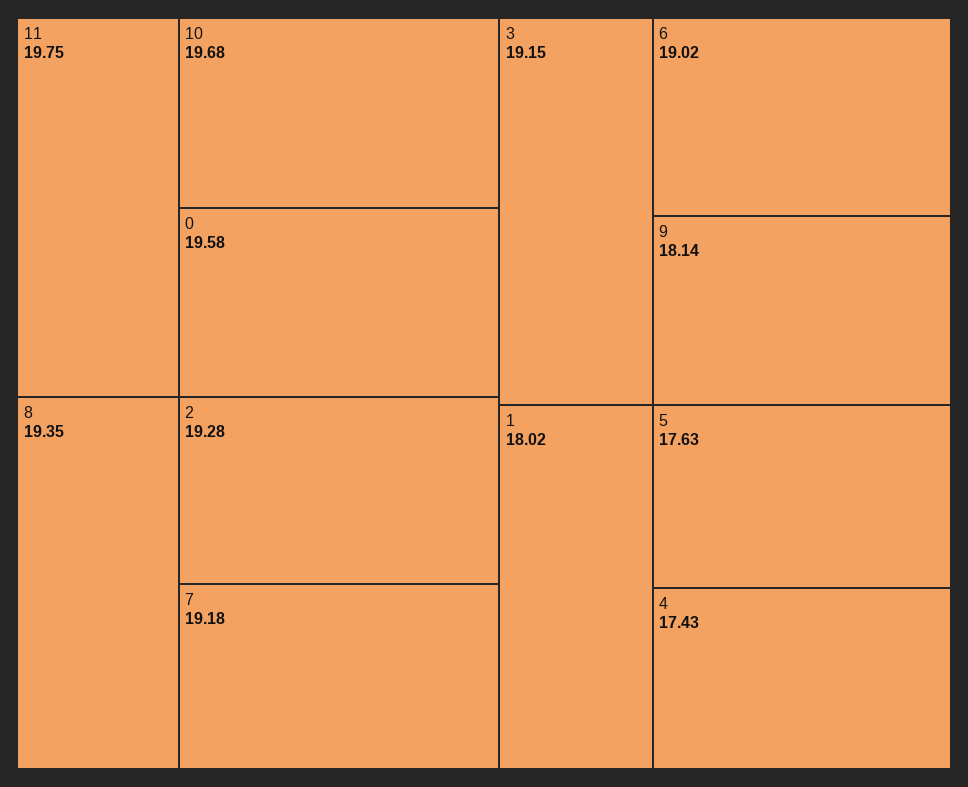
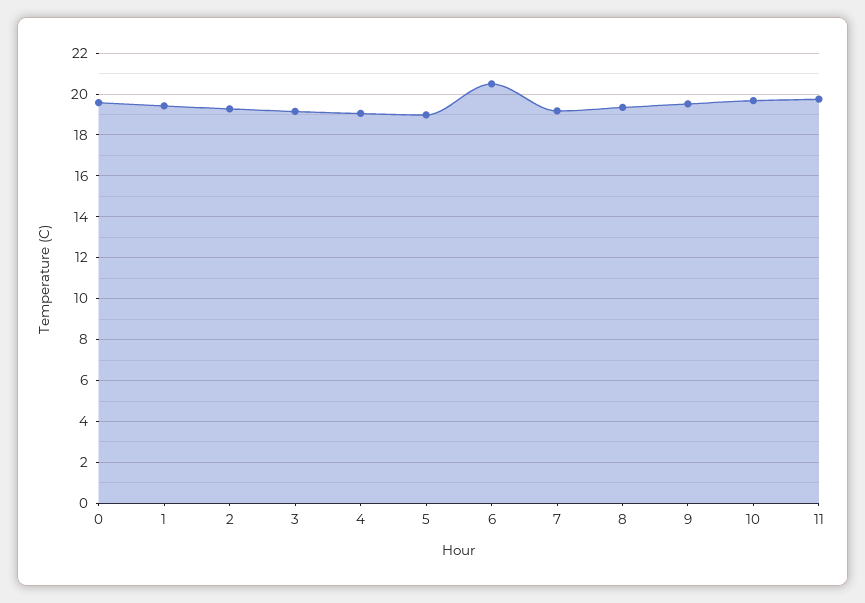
  {
    "11": 19.75,
    "10": 19.68,
    "0": 19.58,
    "8": 19.35,
    "2": 19.28,
    "7": 19.18,
    "3": 19.15,
-   "6": 19.02,
+   "6": 20.5,
-   "9": 18.14,
+   "9": 19.5,
-   "1": 18.02,
+   "1": 19.5,
-   "5": 17.63,
+   "5": 19,
-   "4": 17.43
+   "4": 19
  }

